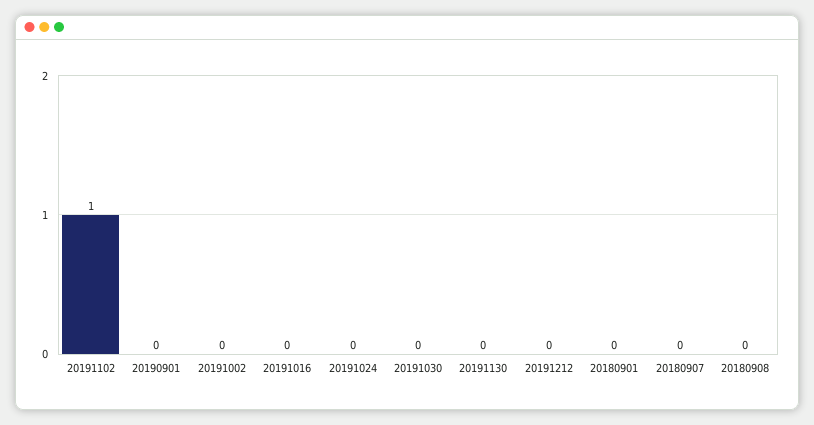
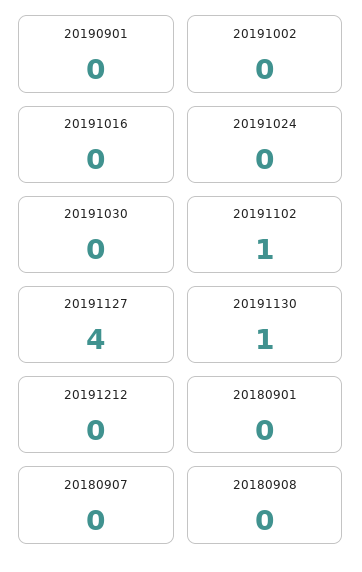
  {
    "20191102": 1,
    "20190901": 0,
    "20191002": 0,
    "20191016": 0,
    "20191024": 0,
    "20191030": 0,
-   "20191130": 0,
+   "20191130": 1,
    "20191212": 0,
    "20180901": 0,
    "20180907": 0,
-   "20180908": 0
+   "20180908": 0,
+   "20191127": 4
  }

